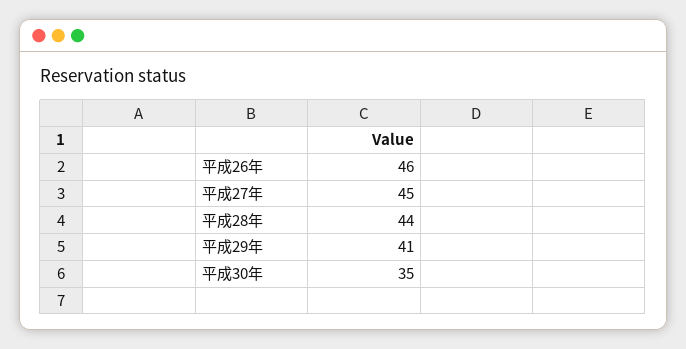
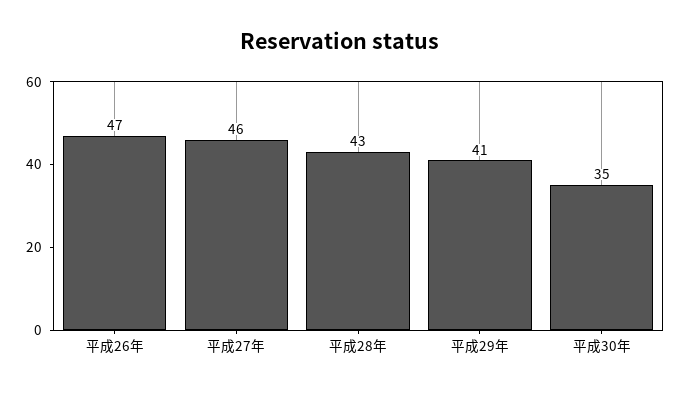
  {
-   "平成26年": 46,
+   "平成26年": 47,
-   "平成27年": 45,
+   "平成27年": 46,
-   "平成28年": 44,
+   "平成28年": 43,
    "平成29年": 41,
    "平成30年": 35
  }

